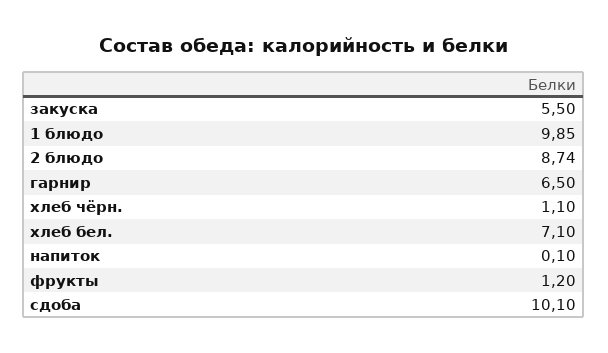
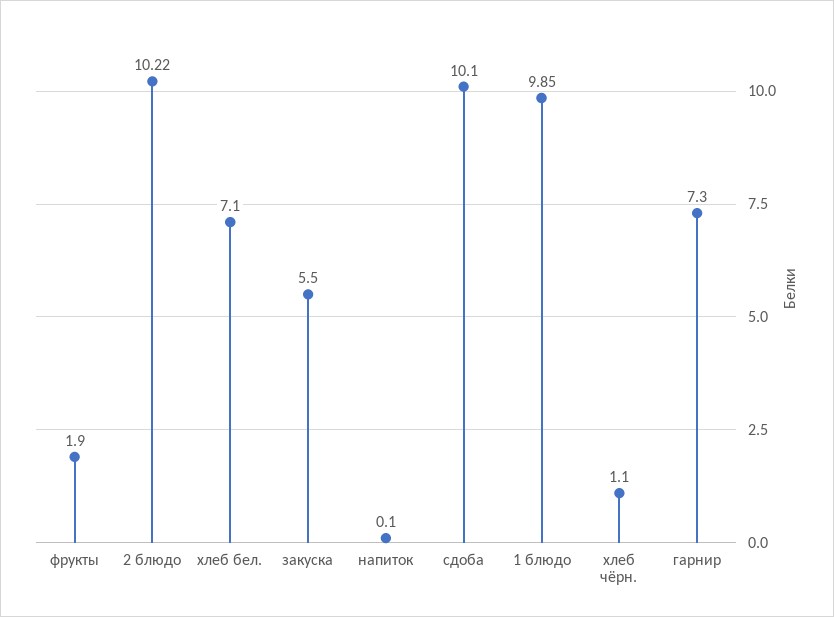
  {
    "закуска": 5.5,
    "1 блюдо": 9.85,
-   "2 блюдо": 8.74,
+   "2 блюдо": 10.22,
-   "гарнир": 6.5,
+   "гарнир": 7.3,
    "хлеб чёрн.": 1.1,
    "хлеб бел.": 7.1,
    "напиток": 0.1,
-   "фрукты": 1.2,
+   "фрукты": 1.9,
    "сдоба": 10.1
  }

